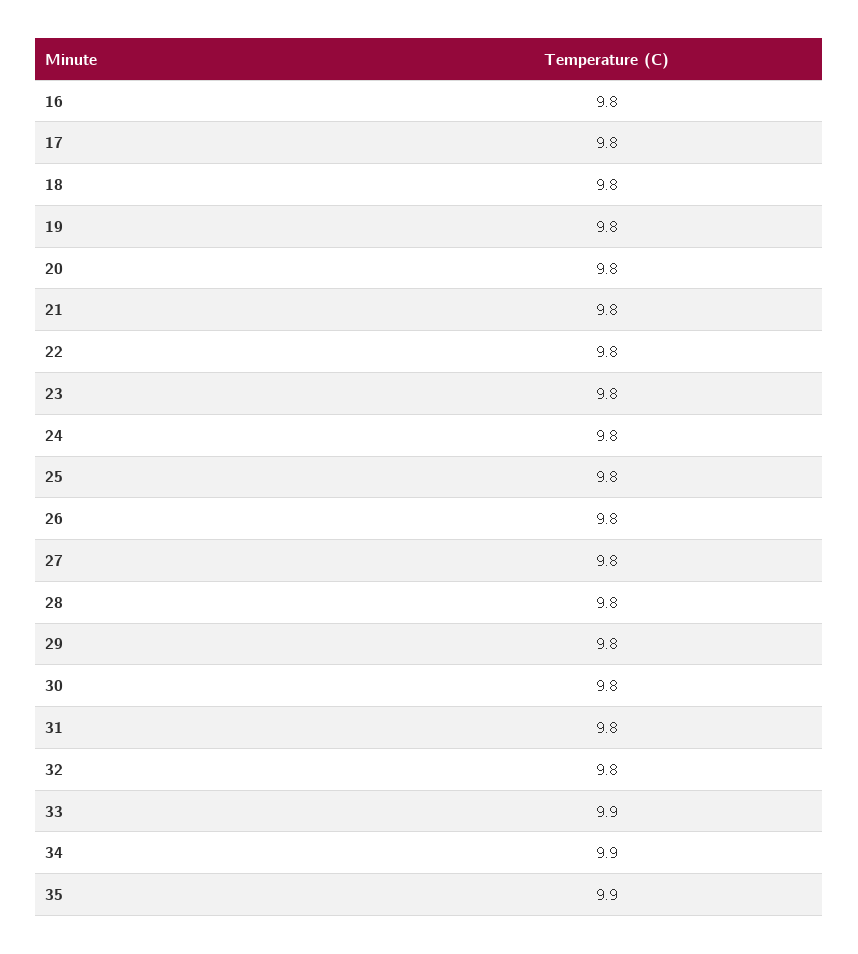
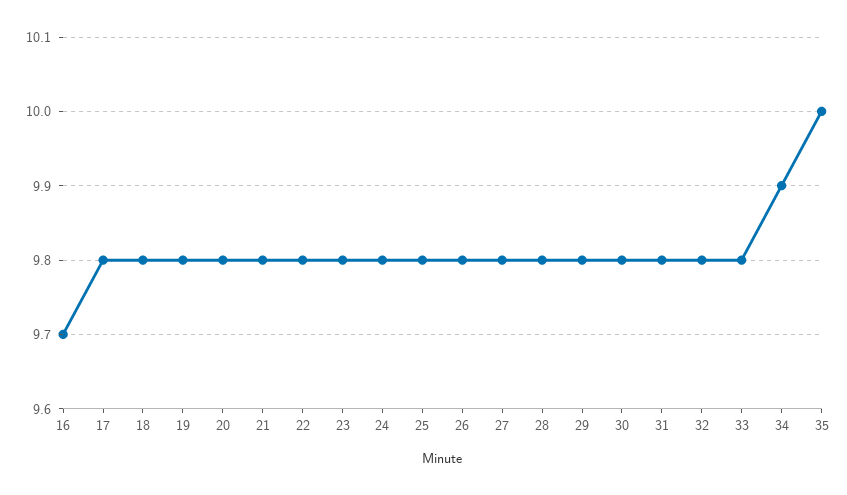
  {
-   "16": 9.8,
+   "16": 9.7,
    "17": 9.8,
    "18": 9.8,
    "19": 9.8,
    "20": 9.8,
    "21": 9.8,
    "22": 9.8,
    "23": 9.8,
    "24": 9.8,
    "25": 9.8,
    "26": 9.8,
    "27": 9.8,
    "28": 9.8,
    "29": 9.8,
    "30": 9.8,
    "31": 9.8,
    "32": 9.8,
-   "33": 9.9,
+   "33": 9.8,
    "34": 9.9,
-   "35": 9.9
+   "35": 10
  }

